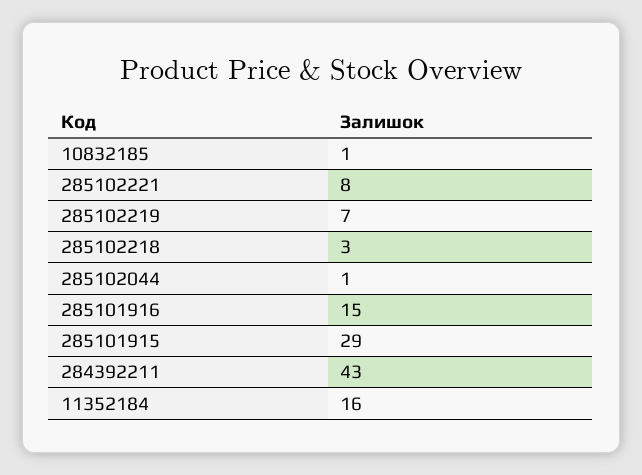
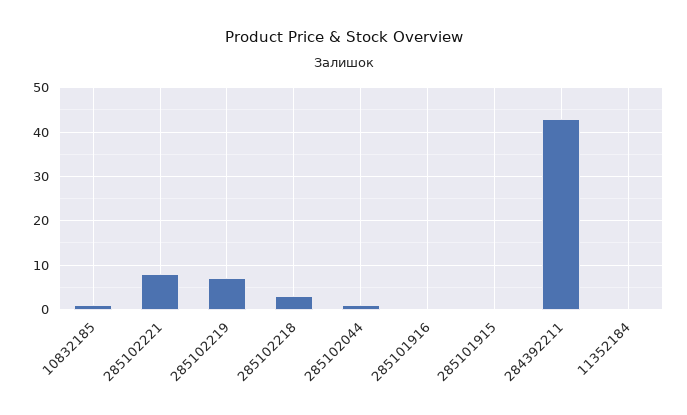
  {
    "10832185": 1,
    "285102221": 8,
    "285102219": 7,
    "285102218": 3,
    "285102044": 1,
-   "285101916": 15,
+   "285101916": 0,
-   "285101915": 29,
+   "285101915": 0,
    "284392211": 43,
-   "11352184": 16
+   "11352184": 0
  }

